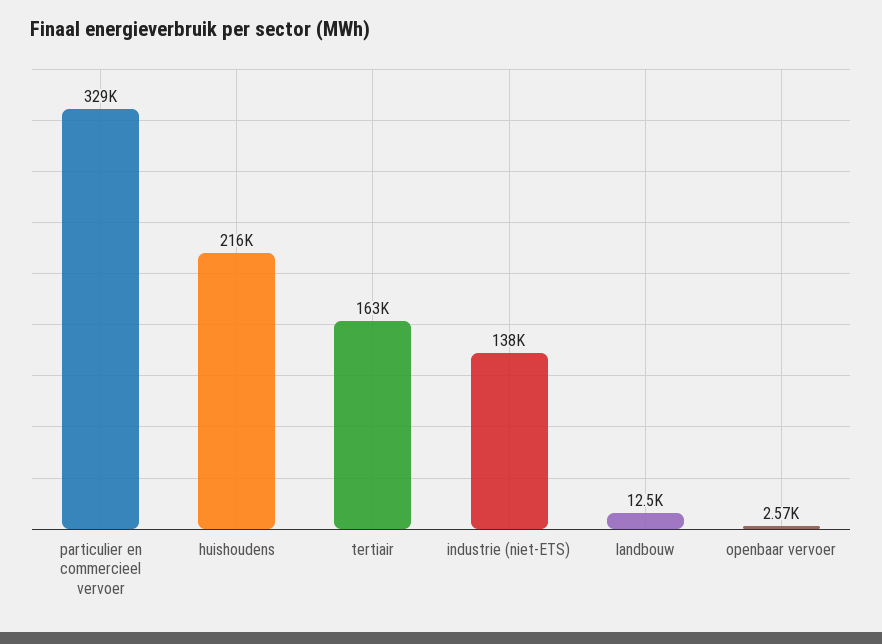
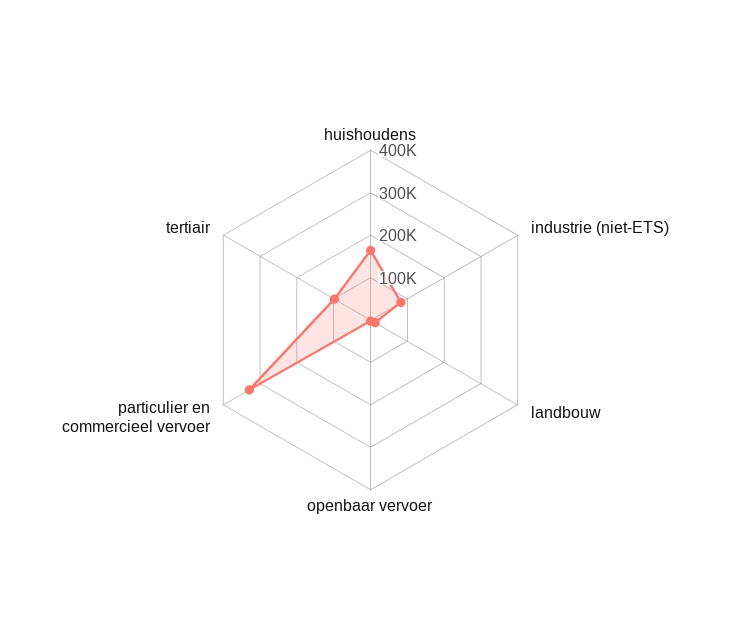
  {
    "particulier en commercieel vervoer": 329000,
-   "huishoudens": 216000,
+   "huishoudens": 160000,
-   "tertiair": 163000,
+   "tertiair": 100000,
-   "industrie (niet-ETS)": 138000,
+   "industrie (niet-ETS)": 80000,
    "landbouw": 12500,
    "openbaar vervoer": 2570
  }

